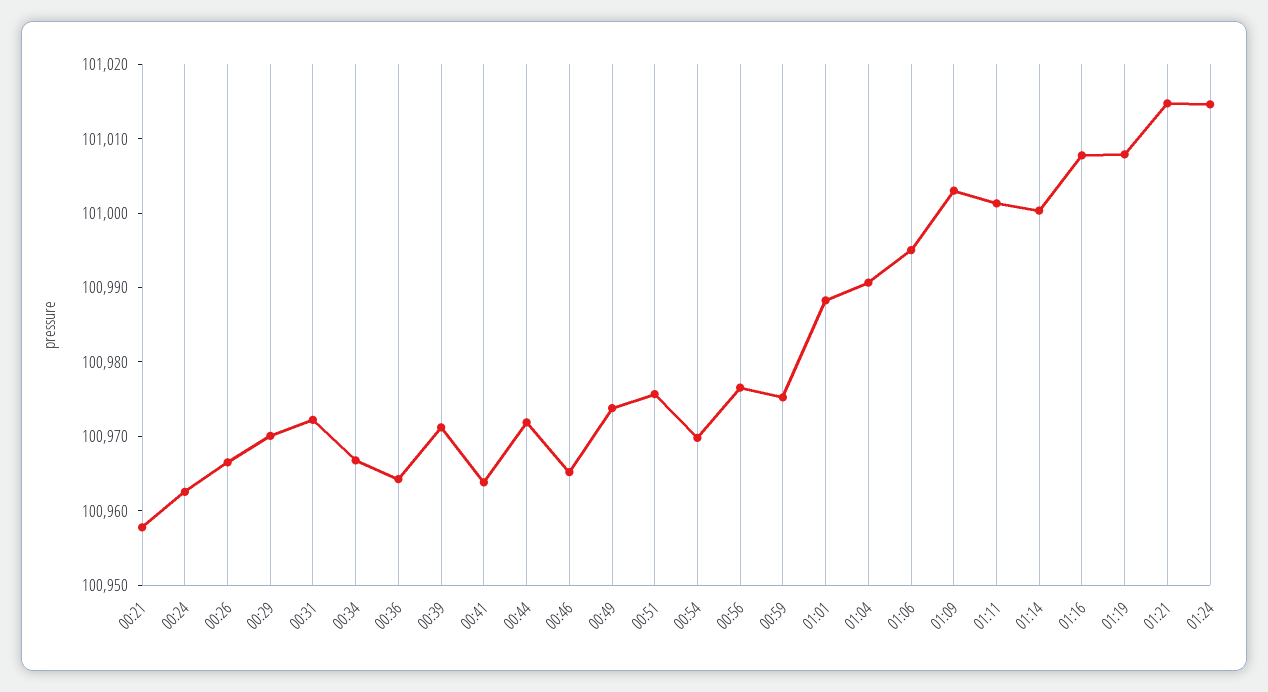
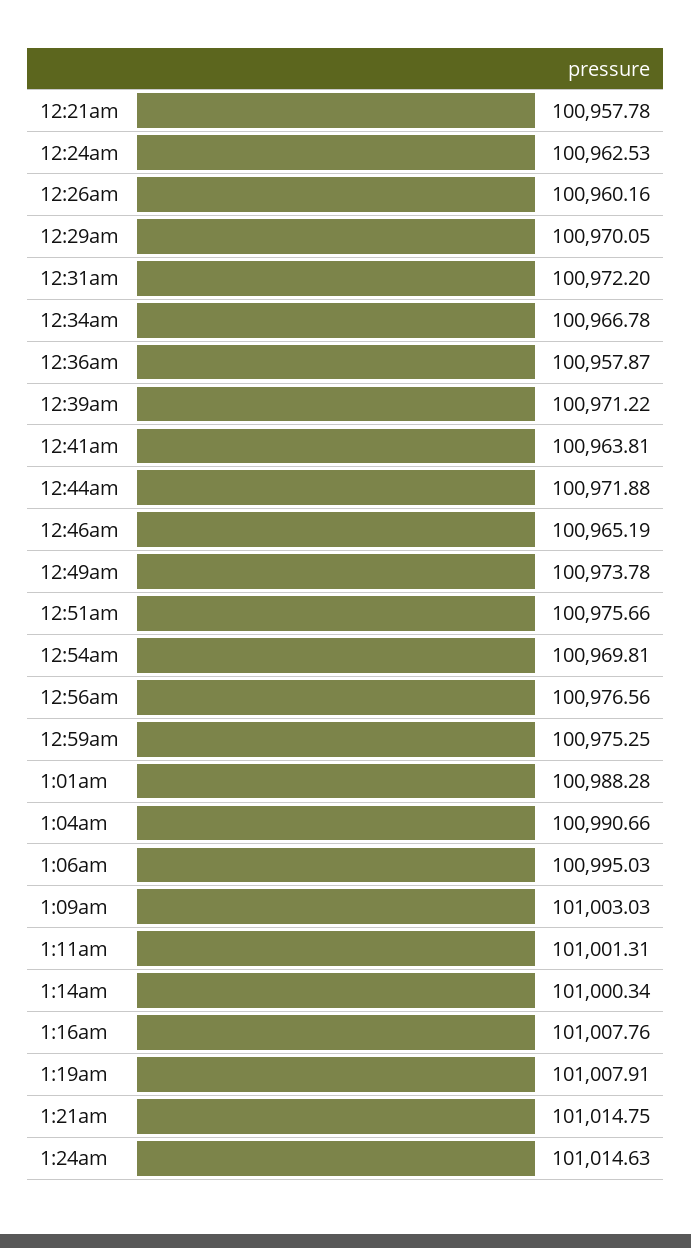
  {
    "00:21": 100957.78,
    "00:24": 100962.53,
-   "00:26": 100966,
+   "00:26": 100960.16,
    "00:29": 100970.05,
    "00:31": 100972.2,
    "00:34": 100966.78,
-   "00:36": 100964,
+   "00:36": 100957.87,
    "00:39": 100971.22,
    "00:41": 100963.81,
    "00:44": 100971.88,
    "00:46": 100965.19,
    "00:49": 100973.78,
    "00:51": 100975.66,
    "00:54": 100969.81,
    "00:56": 100976.56,
    "00:59": 100975.25,
    "01:01": 100988.28,
    "01:04": 100990.66,
    "01:06": 100995.03,
    "01:09": 101003.03,
    "01:11": 101001.31,
    "01:14": 101000.34,
    "01:16": 101007.76,
    "01:19": 101007.91,
    "01:21": 101014.75,
    "01:24": 101014.63
  }

